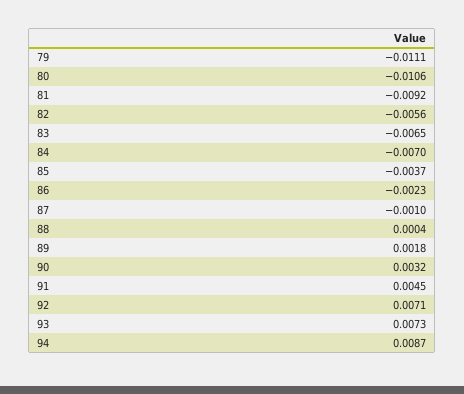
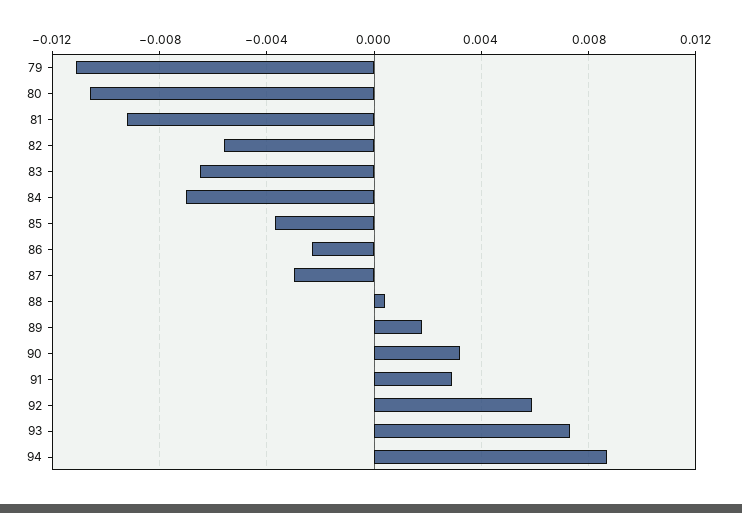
  {
    "79": -0.0111,
    "80": -0.0106,
    "81": -0.0092,
    "82": -0.0056,
    "83": -0.0065,
    "84": -0.007,
    "85": -0.0037,
    "86": -0.0023,
-   "87": -0.001,
+   "87": -0.003,
    "88": 0.0004,
    "89": 0.0018,
    "90": 0.0032,
-   "91": 0.0045,
+   "91": 0.003,
-   "92": 0.0071,
+   "92": 0.006,
    "93": 0.0073,
    "94": 0.0087
  }

